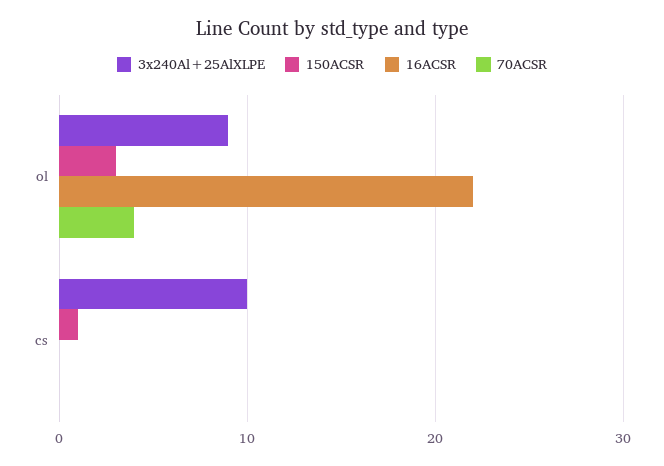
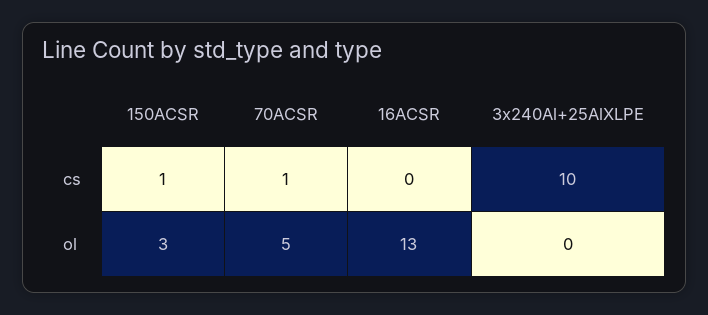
  {
    "3x240Al+25AlXLPE": {
-     "ol": 9,
+     "ol": 0,
      "cs": 10
    },
    "150ACSR": {
      "ol": 3,
      "cs": 1
    },
    "16ACSR": {
-     "ol": 22,
+     "ol": 13,
      "cs": 0
    },
    "70ACSR": {
-     "ol": 4,
+     "ol": 5,
-     "cs": 0
+     "cs": 1
    }
  }

